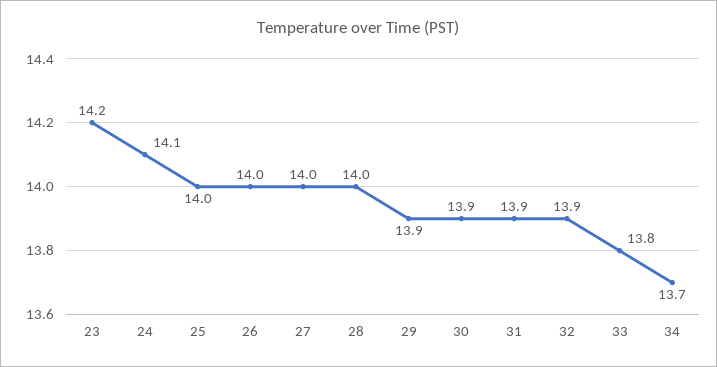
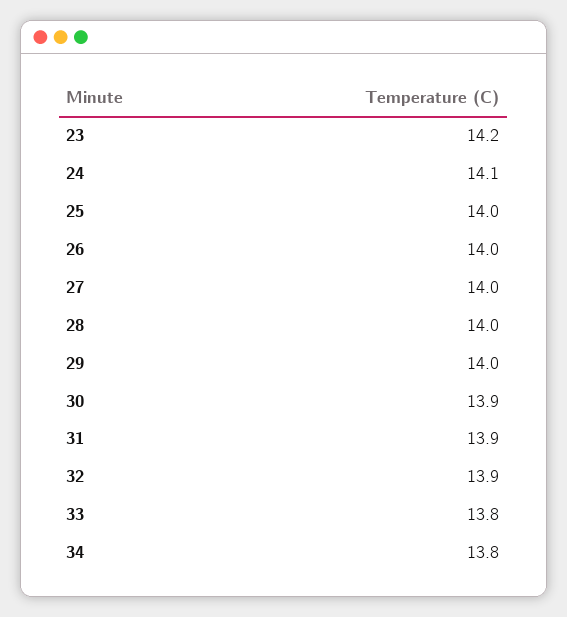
  {
    "23": 14.2,
    "24": 14.1,
    "25": 14,
    "26": 14,
    "27": 14,
    "28": 14,
-   "29": 13.9,
+   "29": 14,
    "30": 13.9,
    "31": 13.9,
    "32": 13.9,
    "33": 13.8,
-   "34": 13.7
+   "34": 13.8
  }

